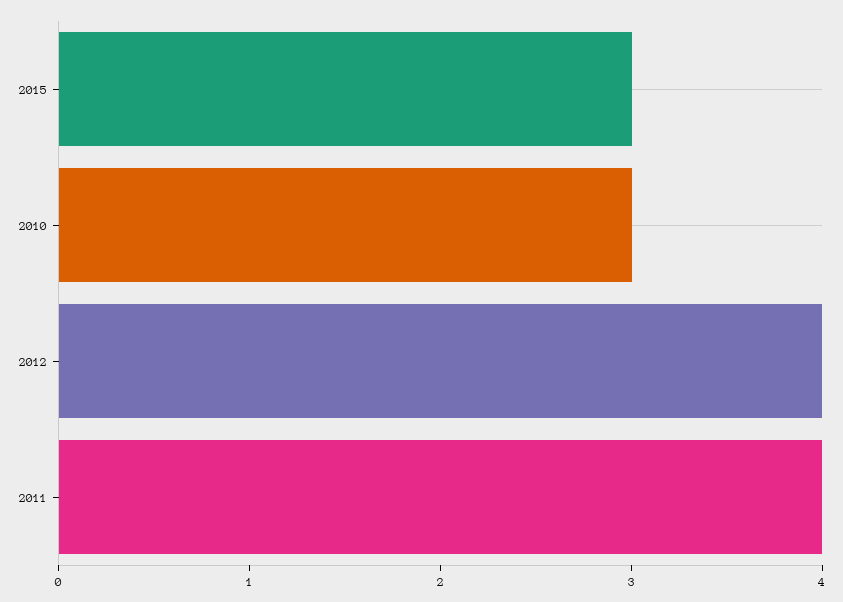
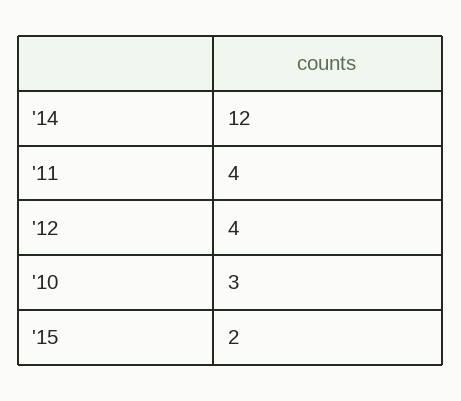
  {
-   "2015": 3,
+   "2015": 2,
    "2010": 3,
    "2012": 4,
-   "2011": 4
+   "2011": 4,
+   "'14": 12
  }

